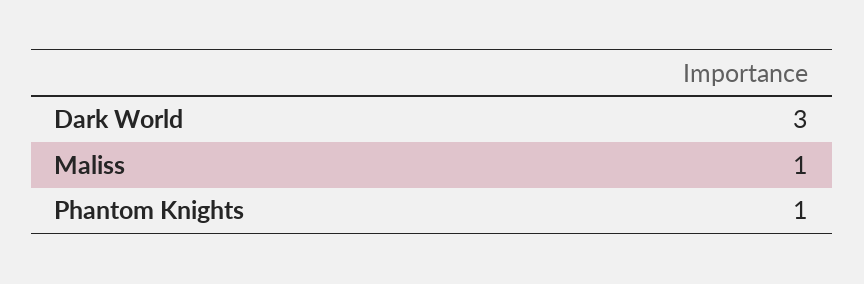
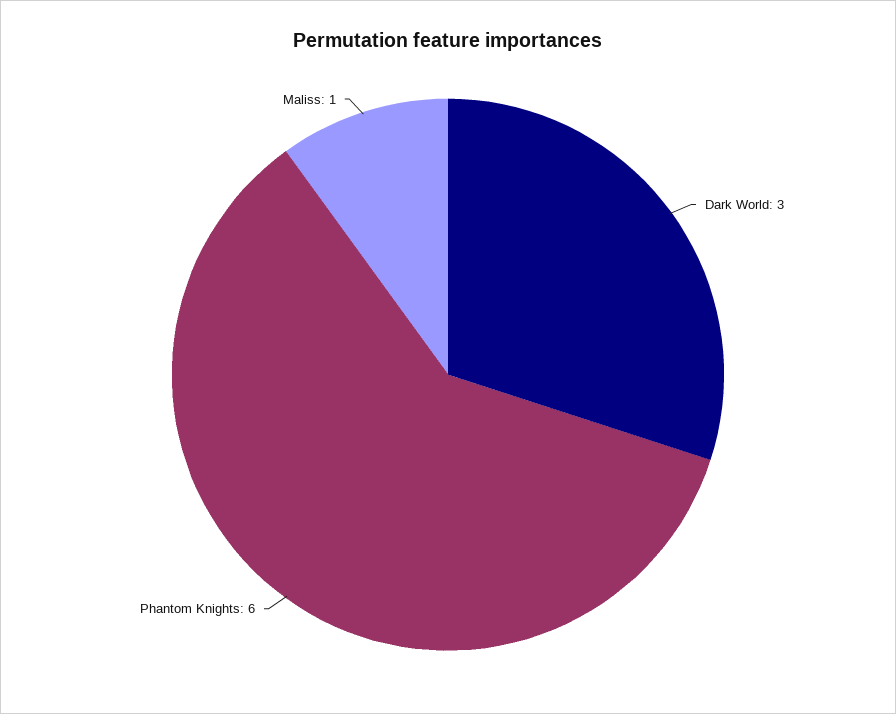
  {
    "Dark World": 3,
    "Maliss": 1,
-   "Phantom Knights": 1
+   "Phantom Knights": 6
  }

